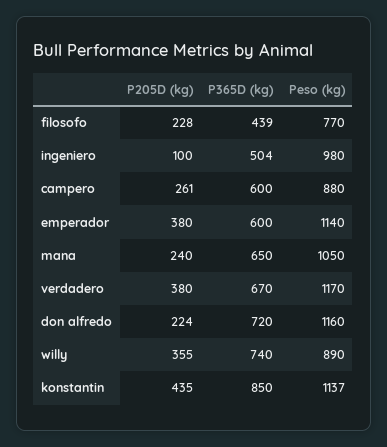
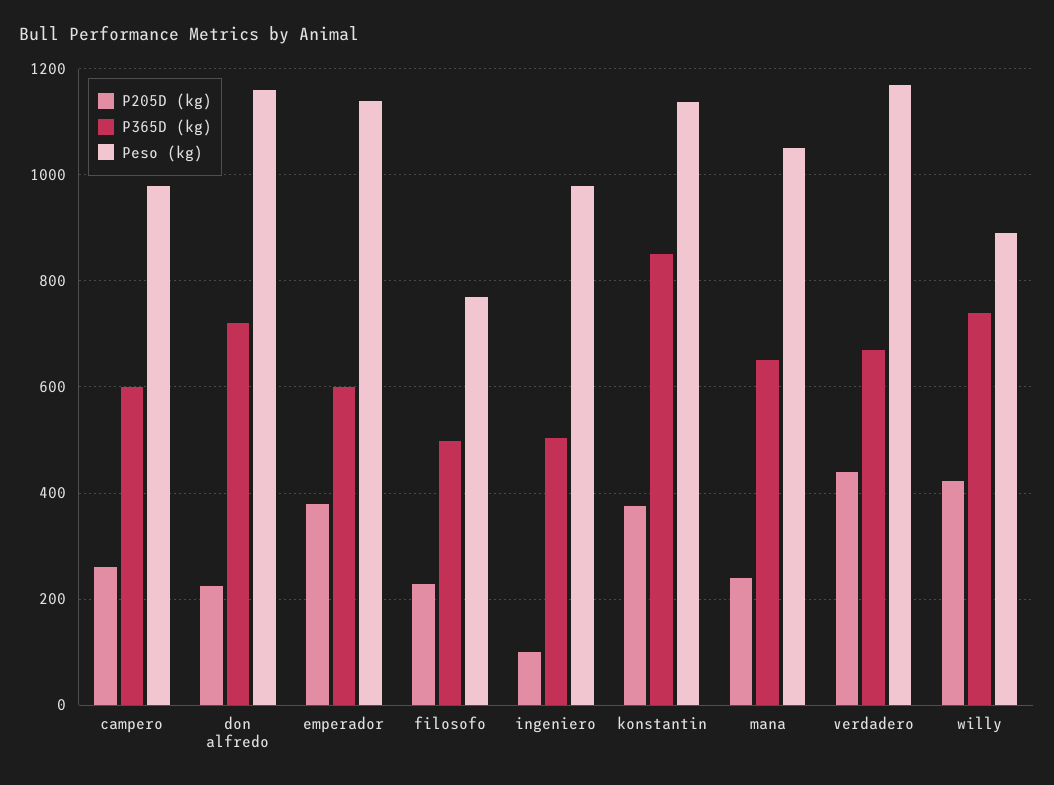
  {
    "P205D (kg)": {
      "filosofo": 228,
      "ingeniero": 100,
      "campero": 261,
      "emperador": 380,
      "mana": 240,
-     "verdadero": 380,
+     "verdadero": 440,
      "don alfredo": 224,
-     "willy": 355,
+     "willy": 420,
-     "konstantin": 435
+     "konstantin": 380
    },
    "P365D (kg)": {
-     "filosofo": 439,
+     "filosofo": 500,
      "ingeniero": 504,
      "campero": 600,
      "emperador": 600,
      "mana": 650,
      "verdadero": 670,
      "don alfredo": 720,
      "willy": 740,
      "konstantin": 850
    },
    "Peso (kg)": {
      "filosofo": 770,
      "ingeniero": 980,
-     "campero": 880,
+     "campero": 980,
      "emperador": 1140,
      "mana": 1050,
      "verdadero": 1170,
      "don alfredo": 1160,
      "willy": 890,
      "konstantin": 1137
    }
  }

